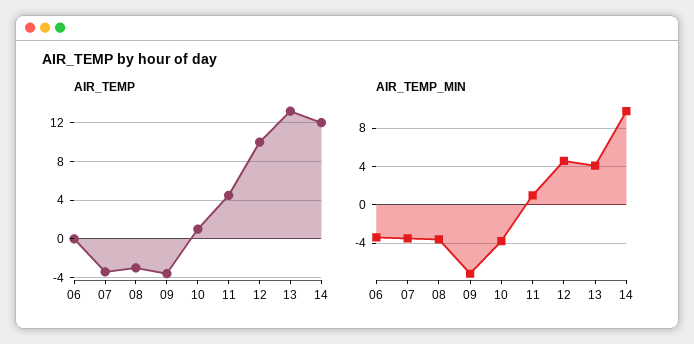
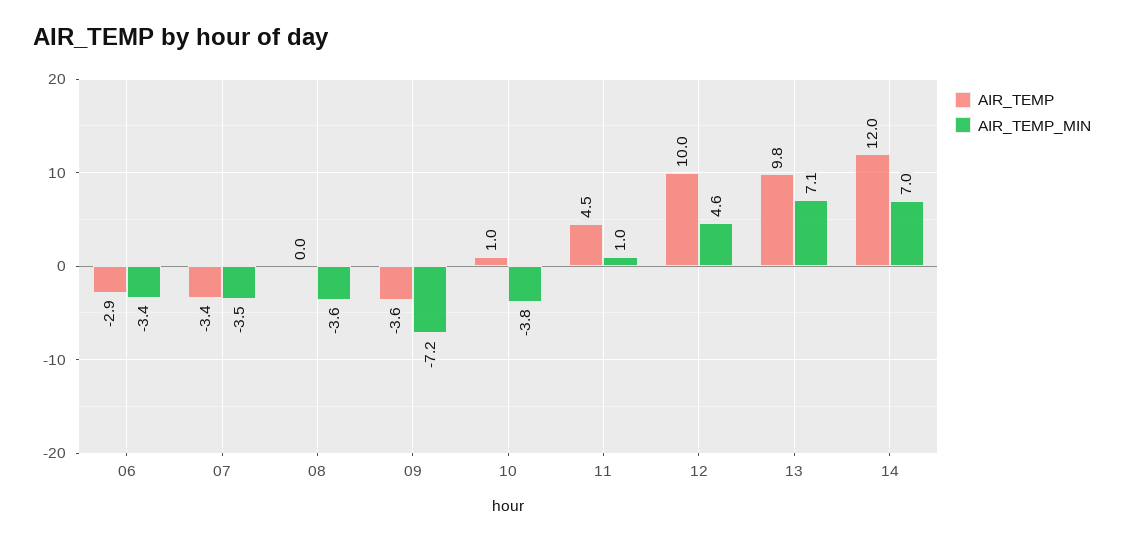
  {
    "AIR_TEMP": {
-     "06": 0,
+     "06": -2.9,
      "07": -3.4,
-     "08": -3,
+     "08": 0,
      "09": -3.6,
      "10": 1,
      "11": 4.5,
      "12": 10,
-     "13": 13,
+     "13": 9.8,
      "14": 12
    },
    "AIR_TEMP_MIN": {
      "06": -3.4,
      "07": -3.5,
      "08": -3.6,
      "09": -7.2,
      "10": -3.8,
      "11": 1,
      "12": 4.6,
-     "13": 4,
+     "13": 7.1,
-     "14": 10
+     "14": 7
    }
  }

